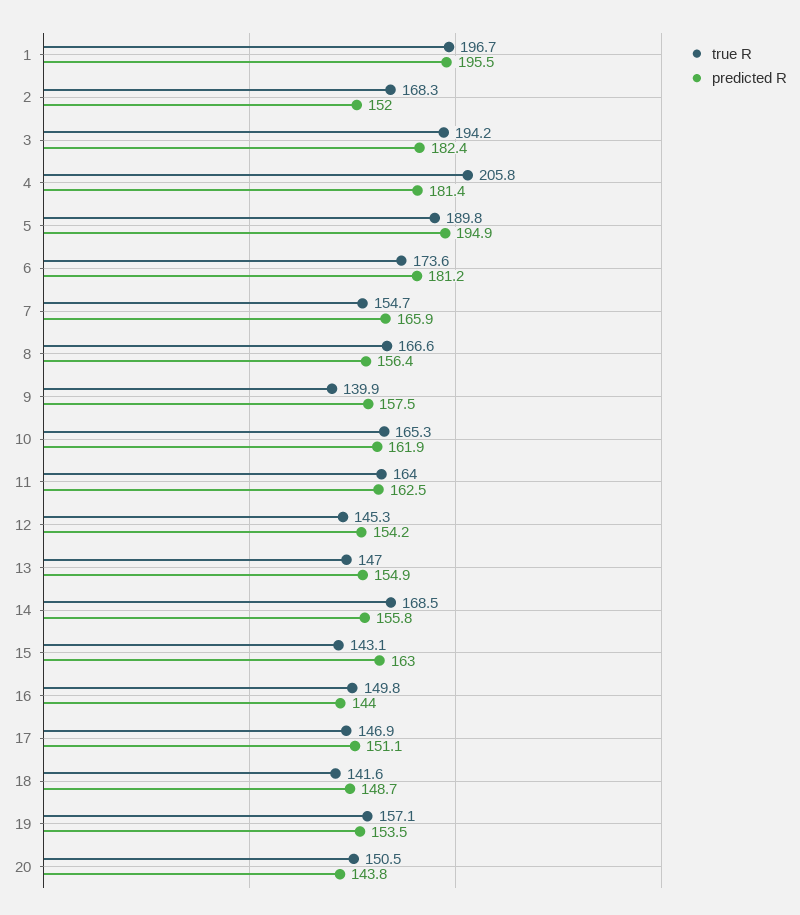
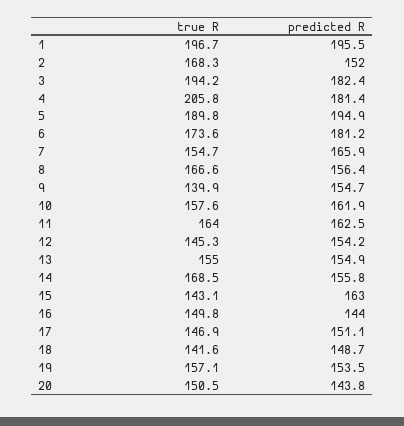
  {
    "true R": {
      "1": 196.7,
      "2": 168.3,
      "3": 194.2,
      "4": 205.8,
      "5": 189.8,
      "6": 173.6,
      "7": 154.7,
      "8": 166.6,
      "9": 139.9,
-     "10": 165.3,
+     "10": 157.6,
      "11": 164,
      "12": 145.3,
-     "13": 147,
+     "13": 155,
      "14": 168.5,
      "15": 143.1,
      "16": 149.8,
      "17": 146.9,
      "18": 141.6,
      "19": 157.1,
      "20": 150.5
    },
    "predicted R": {
      "1": 195.5,
      "2": 152,
      "3": 182.4,
      "4": 181.4,
      "5": 194.9,
      "6": 181.2,
      "7": 165.9,
      "8": 156.4,
-     "9": 157.5,
+     "9": 154.7,
      "10": 161.9,
      "11": 162.5,
      "12": 154.2,
      "13": 154.9,
      "14": 155.8,
      "15": 163,
      "16": 144,
      "17": 151.1,
      "18": 148.7,
      "19": 153.5,
      "20": 143.8
    }
  }

